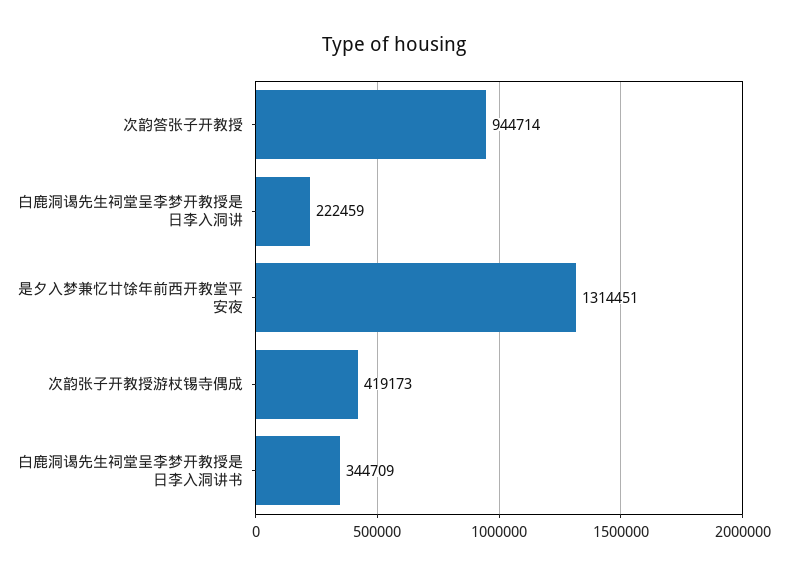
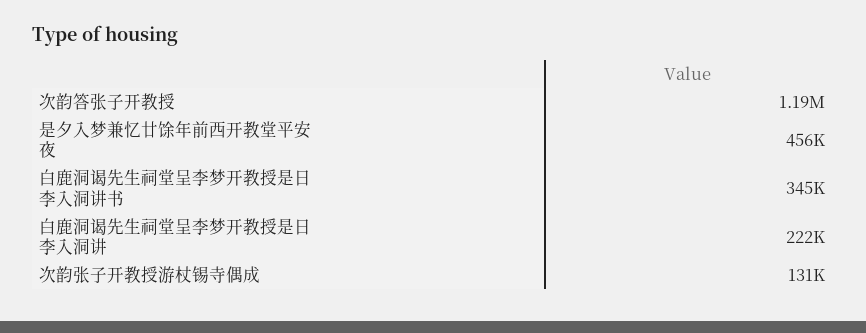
  {
-   "次韵答张子开教授": 944714,
+   "次韵答张子开教授": 1190000,
    "白鹿洞谒先生祠堂呈李梦开教授是日李入洞讲": 222459,
-   "是夕入梦兼忆廿馀年前西开教堂平安夜": 1314451,
+   "是夕入梦兼忆廿馀年前西开教堂平安夜": 456000,
-   "次韵张子开教授游杖锡寺偶成": 419173,
+   "次韵张子开教授游杖锡寺偶成": 131000,
    "白鹿洞谒先生祠堂呈李梦开教授是日李入洞讲书": 344709
  }

